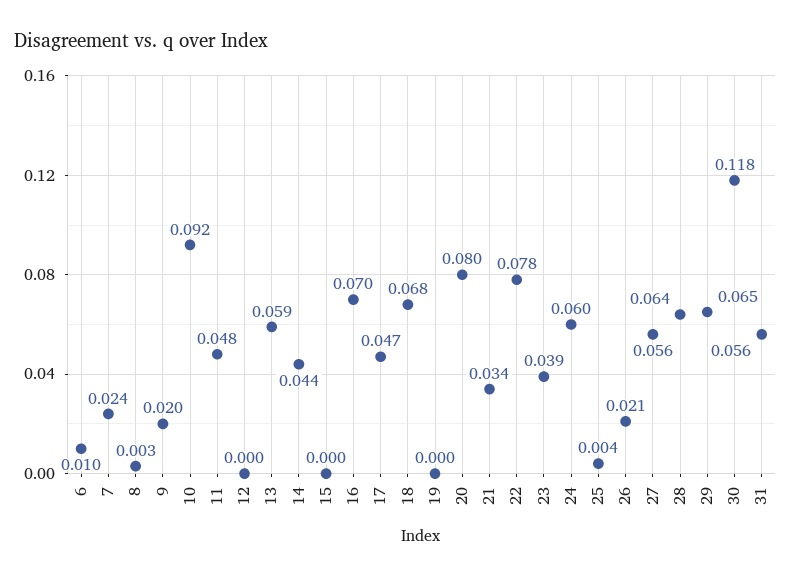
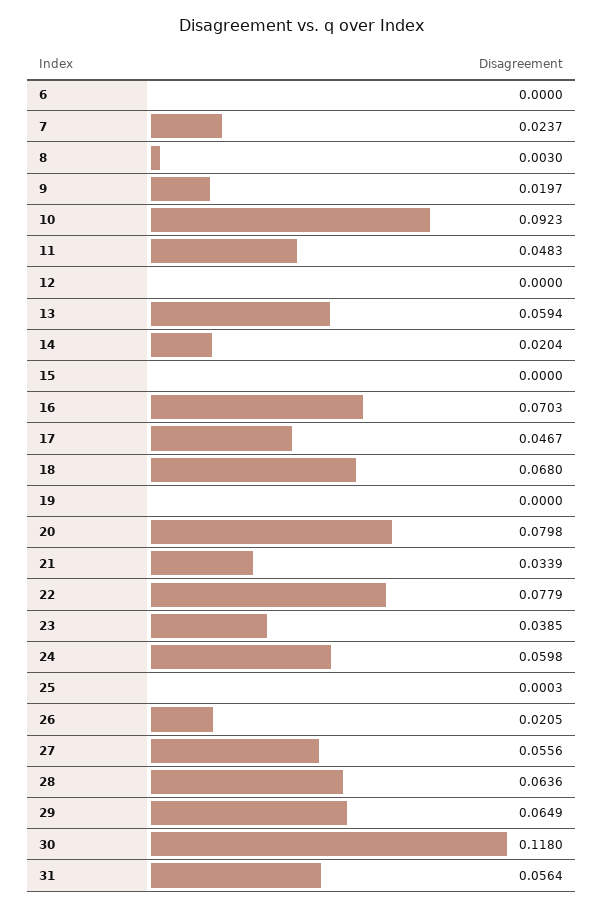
  {
-   "6": 0.01,
+   "6": 0,
    "7": 0.0237,
    "8": 0.003,
    "9": 0.0197,
    "10": 0.0923,
    "11": 0.0483,
    "12": 0,
    "13": 0.0594,
-   "14": 0.044,
+   "14": 0.0204,
    "15": 0,
    "16": 0.0703,
    "17": 0.0467,
    "18": 0.068,
    "19": 0,
    "20": 0.0798,
    "21": 0.0339,
    "22": 0.0779,
    "23": 0.0385,
    "24": 0.0598,
-   "25": 0.004,
+   "25": 0.0003,
    "26": 0.0205,
    "27": 0.0556,
    "28": 0.0636,
    "29": 0.0649,
    "30": 0.118,
    "31": 0.0564
  }

